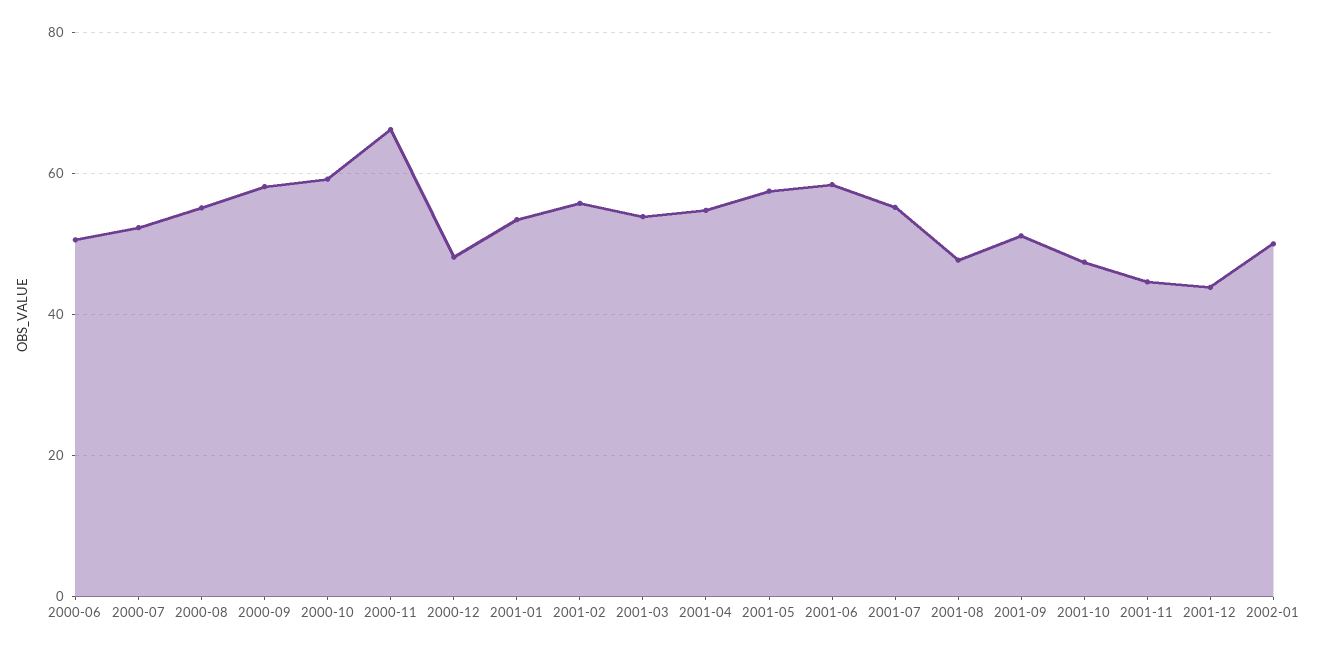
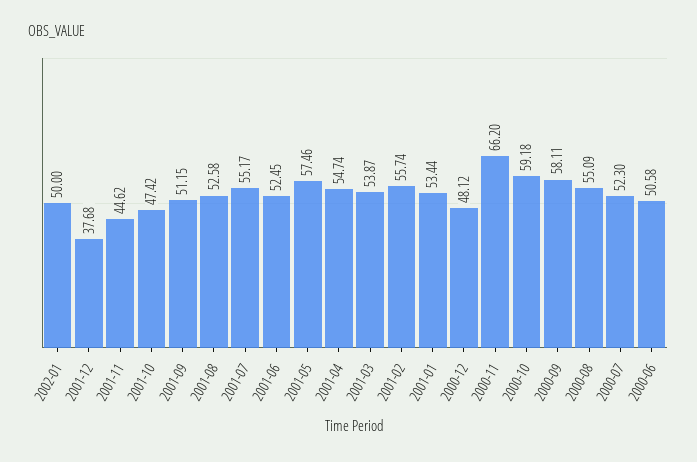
  {
    "2000-06": 50.58,
    "2000-07": 52.3,
    "2000-08": 55.09,
    "2000-09": 58.11,
    "2000-10": 59.18,
    "2000-11": 66.2,
    "2000-12": 48.12,
    "2001-01": 53.44,
    "2001-02": 55.74,
    "2001-03": 53.87,
    "2001-04": 54.74,
    "2001-05": 57.46,
-   "2001-06": 58,
+   "2001-06": 52.45,
    "2001-07": 55.17,
-   "2001-08": 48,
+   "2001-08": 52.58,
    "2001-09": 51.15,
    "2001-10": 47.42,
    "2001-11": 44.62,
-   "2001-12": 44,
+   "2001-12": 37.68,
    "2002-01": 50
  }

